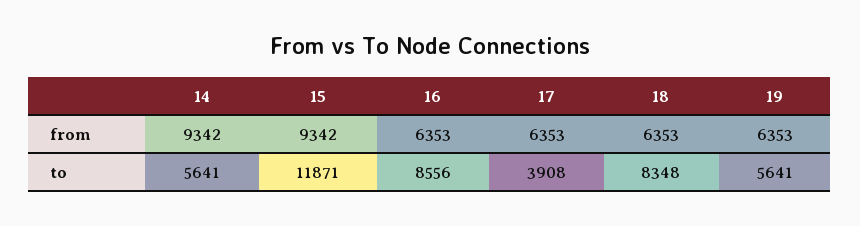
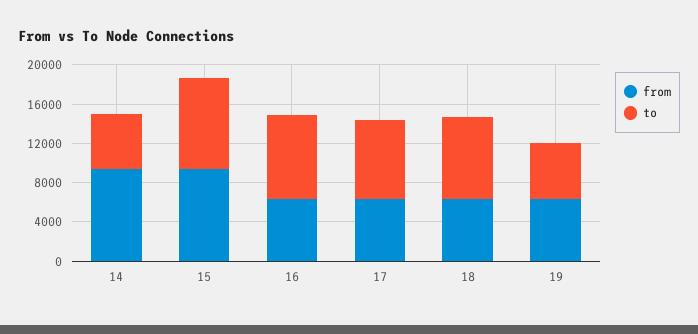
  {
    "from": {
      "14": 9342,
      "15": 9342,
      "16": 6353,
      "17": 6353,
      "18": 6353,
      "19": 6353
    },
    "to": {
      "14": 5641,
-     "15": 11871,
+     "15": 9000,
      "16": 8556,
-     "17": 3908,
+     "17": 8000,
      "18": 8348,
      "19": 5641
    }
  }

